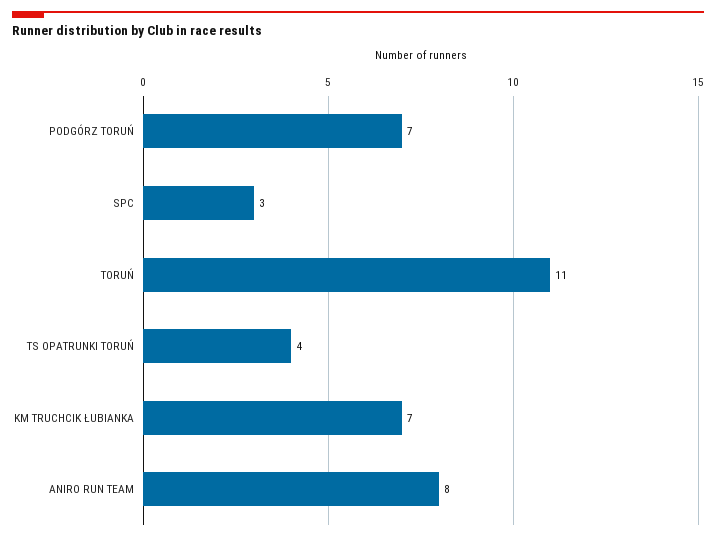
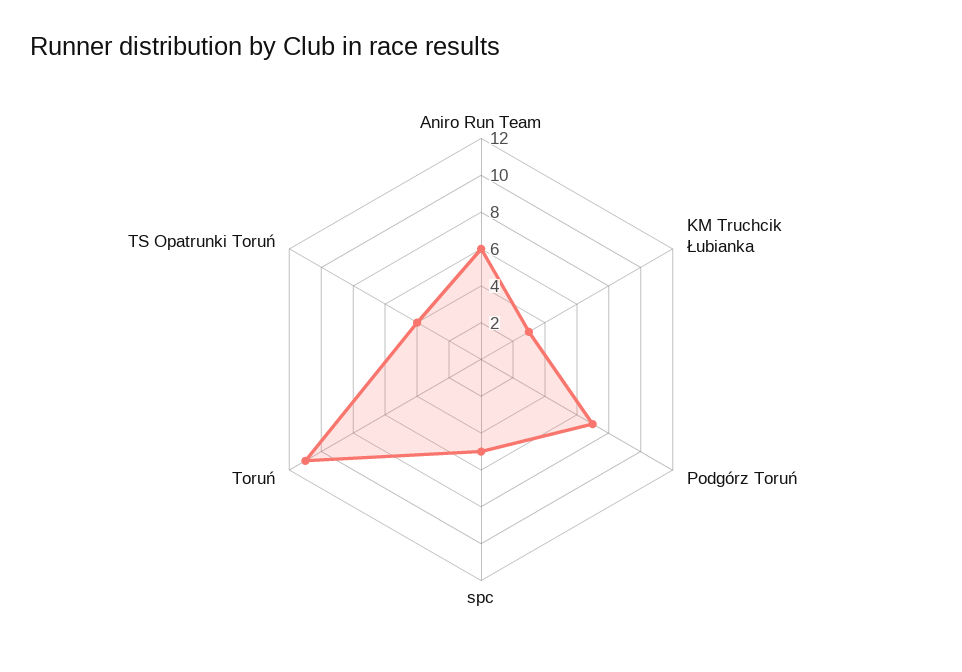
  {
    "PODGÓRZ TORUŃ": 7,
-   "SPC": 3,
+   "SPC": 5,
    "TORUŃ": 11,
    "TS OPATRUNKI TORUŃ": 4,
-   "KM TRUCHCIK ŁUBIANKA": 7,
+   "KM TRUCHCIK ŁUBIANKA": 3,
-   "ANIRO RUN TEAM": 8
+   "ANIRO RUN TEAM": 6
  }

